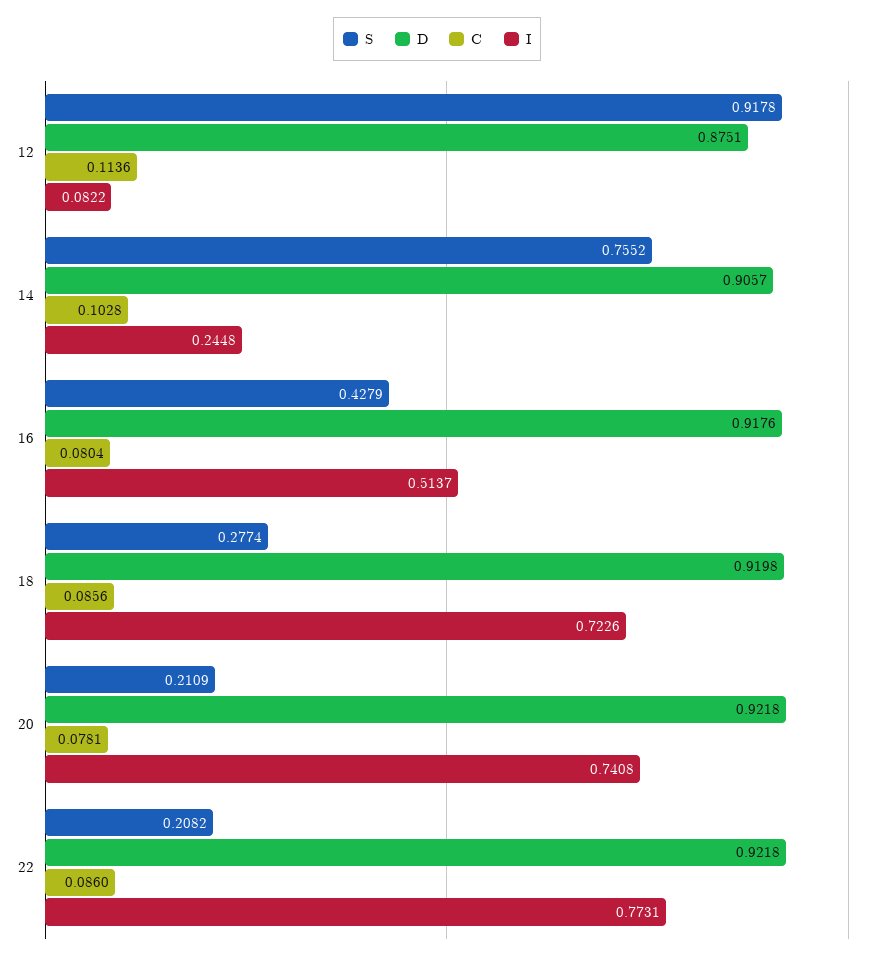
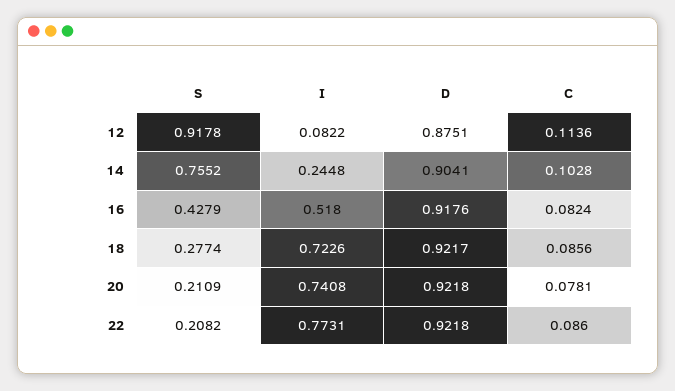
  {
    "S": {
      "12": 0.9178,
      "14": 0.7552,
      "16": 0.4279,
      "18": 0.2774,
      "20": 0.2109,
      "22": 0.2082
    },
    "D": {
      "12": 0.8751,
-     "14": 0.9057,
+     "14": 0.9041,
      "16": 0.9176,
-     "18": 0.9198,
+     "18": 0.9217,
      "20": 0.9218,
      "22": 0.9218
    },
    "C": {
      "12": 0.1136,
      "14": 0.1028,
-     "16": 0.0804,
+     "16": 0.0824,
      "18": 0.0856,
      "20": 0.0781,
      "22": 0.086
    },
    "I": {
      "12": 0.0822,
      "14": 0.2448,
-     "16": 0.5137,
+     "16": 0.518,
      "18": 0.7226,
      "20": 0.7408,
      "22": 0.7731
    }
  }

